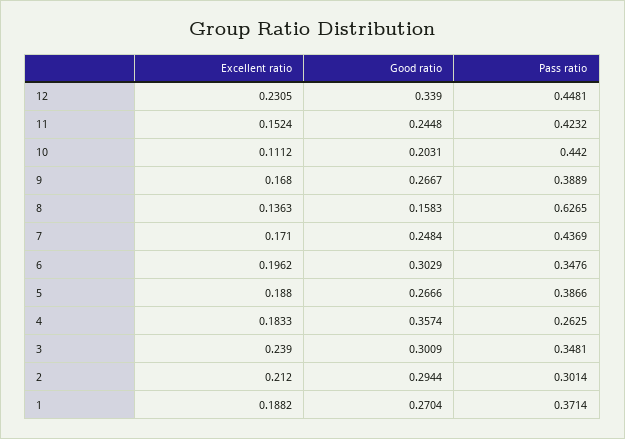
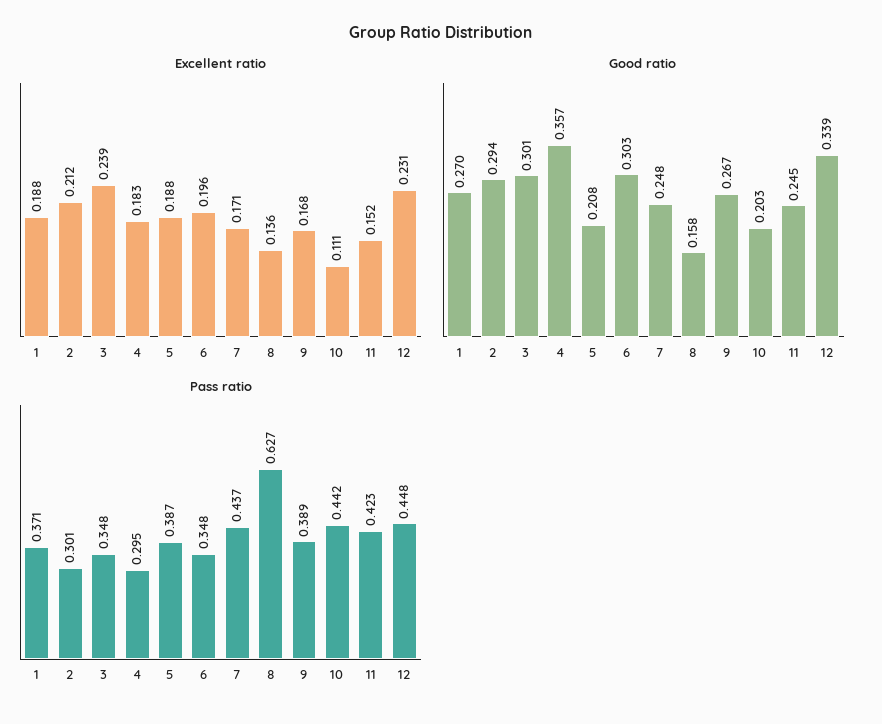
  {
    "Excellent ratio": {
      "12": 0.2305,
      "11": 0.1524,
      "10": 0.1112,
      "9": 0.168,
      "8": 0.1363,
      "7": 0.171,
      "6": 0.1962,
      "5": 0.188,
      "4": 0.1833,
      "3": 0.239,
      "2": 0.212,
      "1": 0.1882
    },
    "Good ratio": {
      "12": 0.339,
      "11": 0.2448,
      "10": 0.2031,
      "9": 0.2667,
      "8": 0.1583,
      "7": 0.2484,
      "6": 0.3029,
-     "5": 0.2666,
+     "5": 0.208,
      "4": 0.3574,
      "3": 0.3009,
      "2": 0.2944,
      "1": 0.2704
    },
    "Pass ratio": {
      "12": 0.4481,
      "11": 0.4232,
      "10": 0.442,
      "9": 0.3889,
      "8": 0.6265,
      "7": 0.4369,
      "6": 0.3476,
      "5": 0.3866,
-     "4": 0.2625,
+     "4": 0.295,
      "3": 0.3481,
      "2": 0.3014,
      "1": 0.3714
    }
  }

